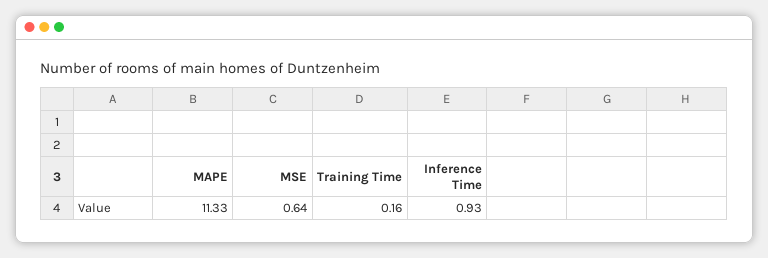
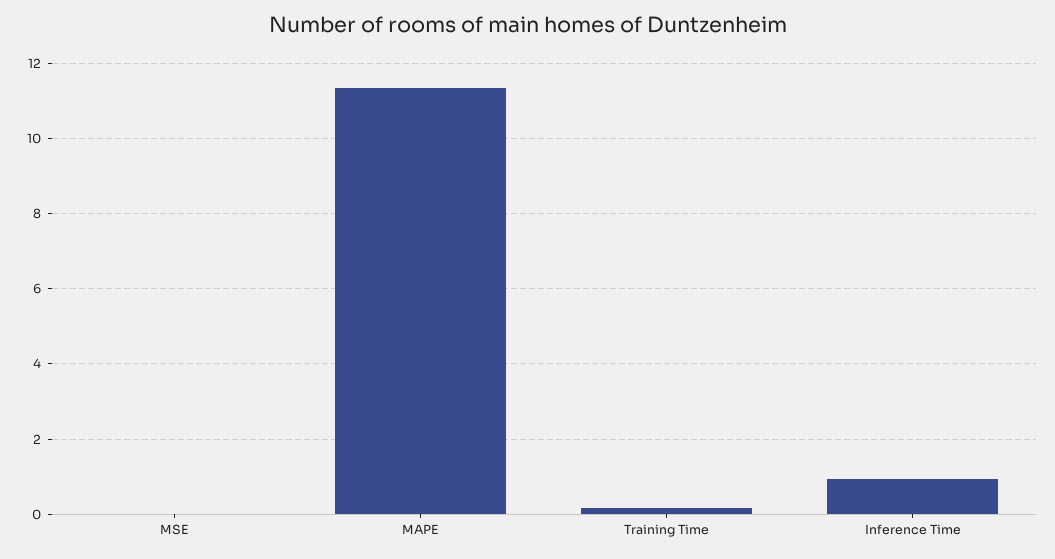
  {
    "MAPE": 11.33,
-   "MSE": 0.64,
+   "MSE": 0,
    "Training Time": 0.16,
    "Inference Time": 0.93
  }

